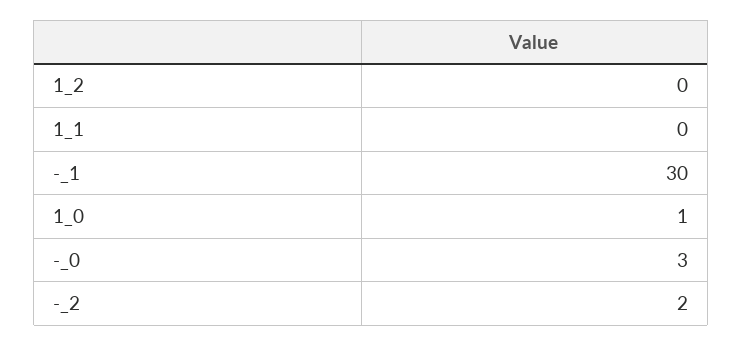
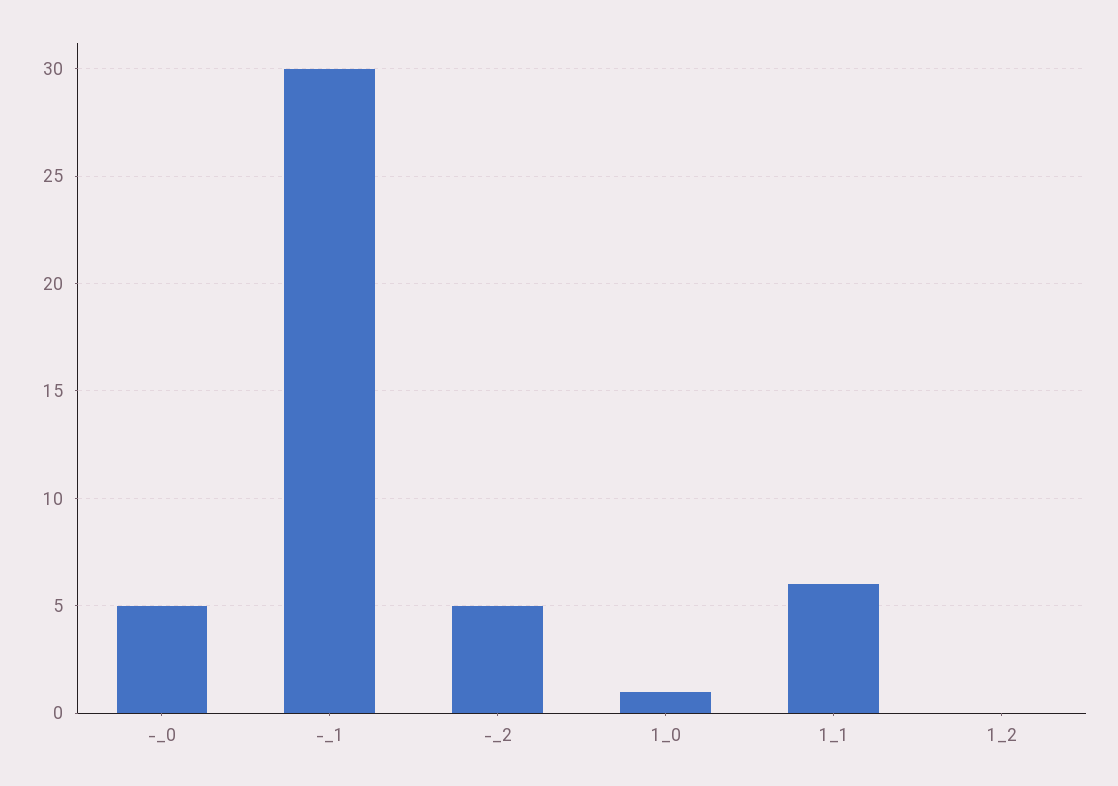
  {
    "1_2": 0,
-   "1_1": 0,
+   "1_1": 6,
    "-_1": 30,
    "1_0": 1,
-   "-_0": 3,
+   "-_0": 5,
-   "-_2": 2
+   "-_2": 5
  }

